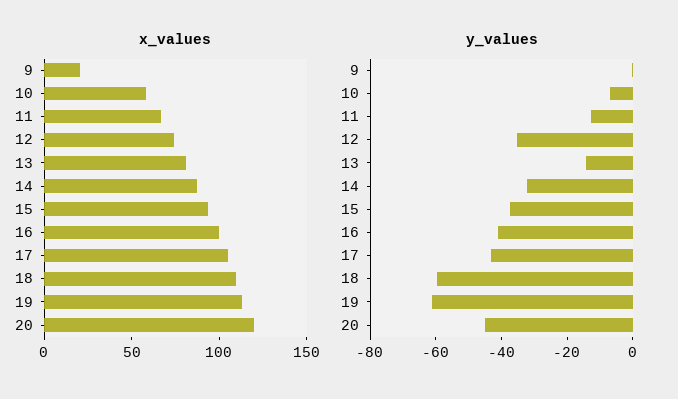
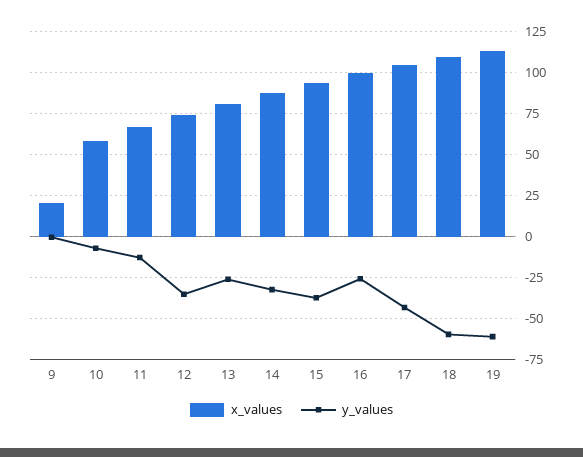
  {
    "x_values": {
      "9": 20,
      "10": 60,
      "11": 65,
      "12": 75,
      "13": 80,
      "14": 90,
      "15": 95,
      "16": 100,
      "17": 105,
      "18": 110,
-     "19": 115,
+     "19": 115
-     "20": 120
    },
    "y_values": {
      "9": 0,
      "10": -5,
      "11": -15,
      "12": -35,
-     "13": -15,
+     "13": -25,
      "14": -30,
      "15": -35,
-     "16": -40,
+     "16": -25,
      "17": -45,
      "18": -60,
-     "19": -60,
+     "19": -60
-     "20": -45
    }
  }

